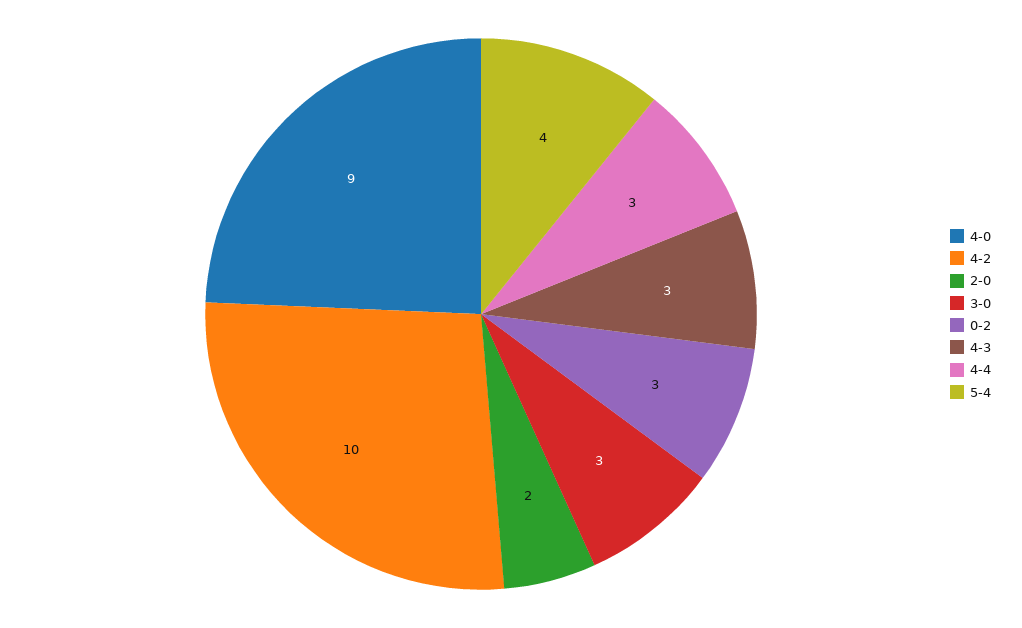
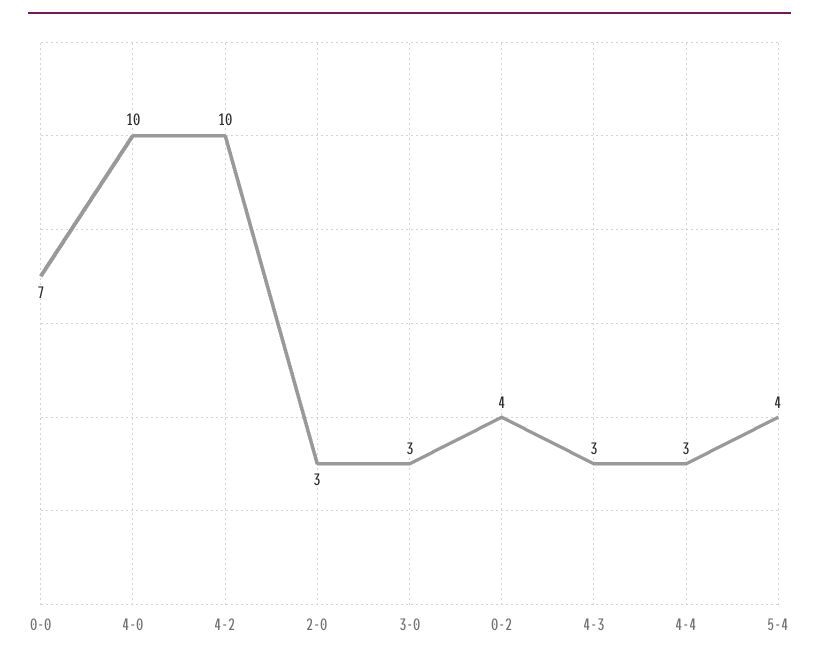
  {
-   "4-0": 9,
+   "4-0": 10,
    "4-2": 10,
-   "2-0": 2,
+   "2-0": 3,
    "3-0": 3,
-   "0-2": 3,
+   "0-2": 4,
    "4-3": 3,
    "4-4": 3,
-   "5-4": 4
+   "5-4": 4,
+   "0-0": 7
  }

